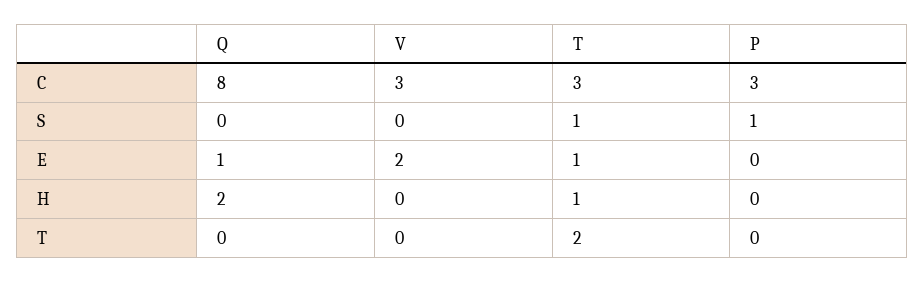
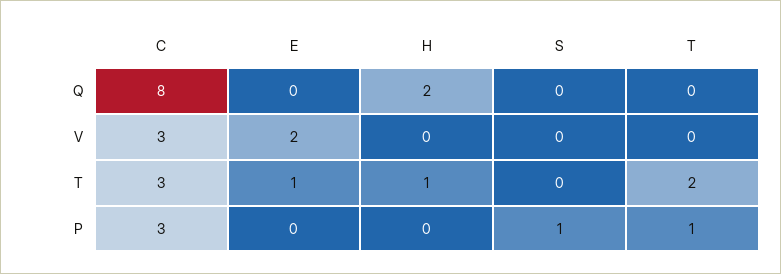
  {
    "Q": {
      "C": 8,
      "S": 0,
-     "E": 1,
+     "E": 0,
      "H": 2,
      "T": 0
    },
    "V": {
      "C": 3,
      "S": 0,
      "E": 2,
      "H": 0,
      "T": 0
    },
    "T": {
      "C": 3,
-     "S": 1,
+     "S": 0,
      "E": 1,
      "H": 1,
      "T": 2
    },
    "P": {
      "C": 3,
      "S": 1,
      "E": 0,
      "H": 0,
-     "T": 0
+     "T": 1
    }
  }

